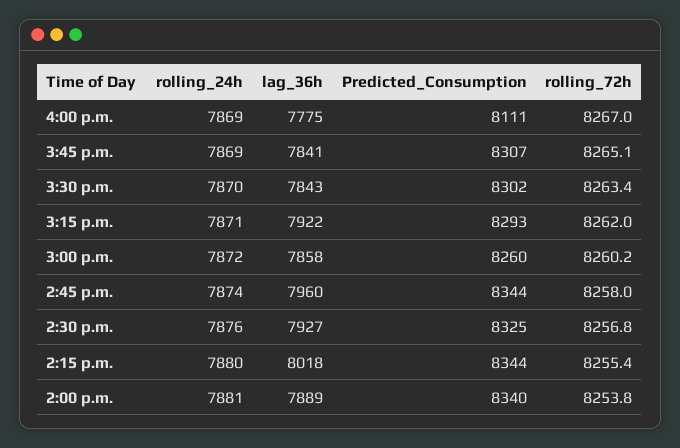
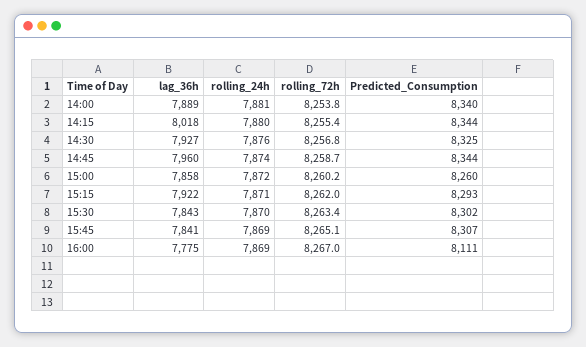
  {
    "rolling_24h": {
      "4:00 p.m.": 7869,
      "3:45 p.m.": 7869,
      "3:30 p.m.": 7870,
      "3:15 p.m.": 7871,
      "3:00 p.m.": 7872,
      "2:45 p.m.": 7874,
      "2:30 p.m.": 7876,
      "2:15 p.m.": 7880,
      "2:00 p.m.": 7881
    },
    "lag_36h": {
      "4:00 p.m.": 7775,
      "3:45 p.m.": 7841,
      "3:30 p.m.": 7843,
      "3:15 p.m.": 7922,
      "3:00 p.m.": 7858,
      "2:45 p.m.": 7960,
      "2:30 p.m.": 7927,
      "2:15 p.m.": 8018,
      "2:00 p.m.": 7889
    },
    "Predicted_Consumption": {
      "4:00 p.m.": 8111,
      "3:45 p.m.": 8307,
      "3:30 p.m.": 8302,
      "3:15 p.m.": 8293,
      "3:00 p.m.": 8260,
      "2:45 p.m.": 8344,
      "2:30 p.m.": 8325,
      "2:15 p.m.": 8344,
      "2:00 p.m.": 8340
    },
    "rolling_72h": {
      "4:00 p.m.": 8267,
      "3:45 p.m.": 8265.1,
      "3:30 p.m.": 8263.4,
      "3:15 p.m.": 8262,
      "3:00 p.m.": 8260.2,
-     "2:45 p.m.": 8258,
+     "2:45 p.m.": 8258.7,
      "2:30 p.m.": 8256.8,
      "2:15 p.m.": 8255.4,
      "2:00 p.m.": 8253.8
    }
  }

